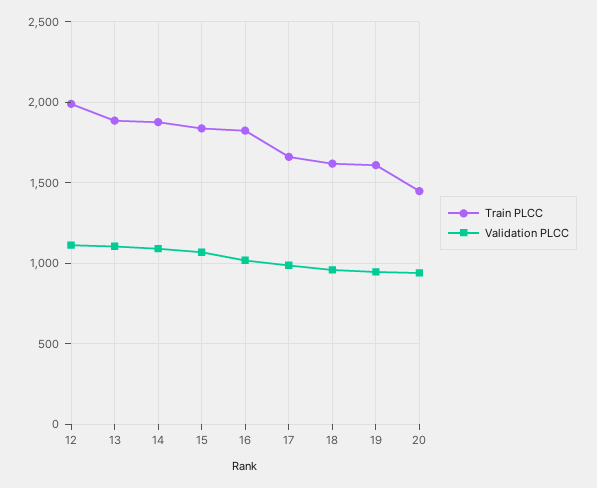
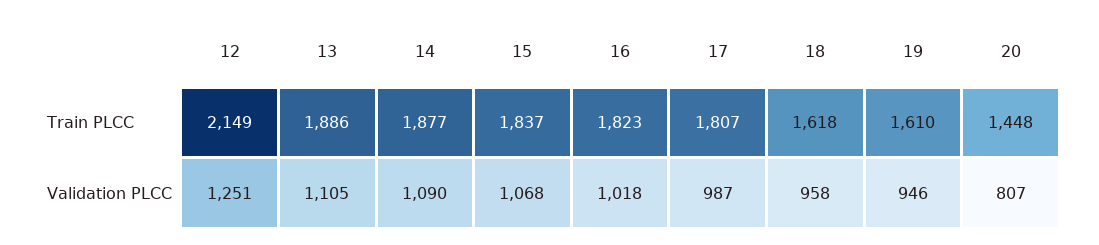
  {
    "Train PLCC": {
-     "12": 2000,
+     "12": 2149,
      "13": 1886,
      "14": 1877,
      "15": 1837,
      "16": 1823,
-     "17": 1650,
+     "17": 1807,
      "18": 1618,
      "19": 1610,
      "20": 1448
    },
    "Validation PLCC": {
-     "12": 1100,
+     "12": 1251,
      "13": 1105,
      "14": 1090,
      "15": 1068,
      "16": 1018,
      "17": 987,
      "18": 958,
      "19": 946,
-     "20": 950
+     "20": 807
    }
  }

